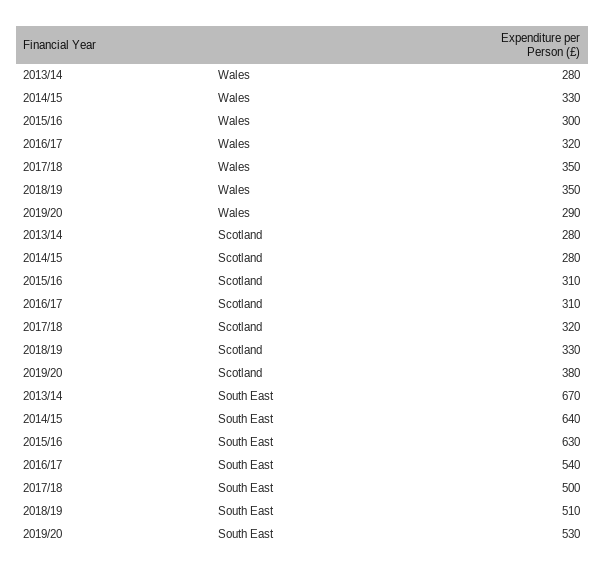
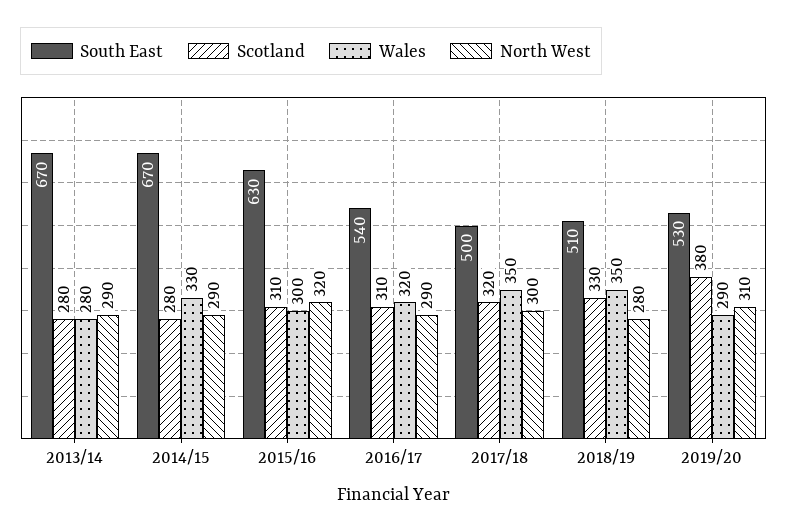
  {
    "Wales": {
      "2013/14": 280,
      "2014/15": 330,
      "2015/16": 300,
      "2016/17": 320,
      "2017/18": 350,
      "2018/19": 350,
      "2019/20": 290
    },
    "Scotland": {
      "2013/14": 280,
      "2014/15": 280,
      "2015/16": 310,
      "2016/17": 310,
      "2017/18": 320,
      "2018/19": 330,
      "2019/20": 380
    },
    "South East": {
      "2013/14": 670,
-     "2014/15": 640,
+     "2014/15": 670,
      "2015/16": 630,
      "2016/17": 540,
      "2017/18": 500,
      "2018/19": 510,
      "2019/20": 530
-   }
+   },
+   "North West": {
+     "2013/14": 290,
+     "2014/15": 290,
+     "2015/16": 320,
+     "2016/17": 290,
+     "2017/18": 300,
+     "2018/19": 280,
+     "2019/20": 310
+   }
  }

